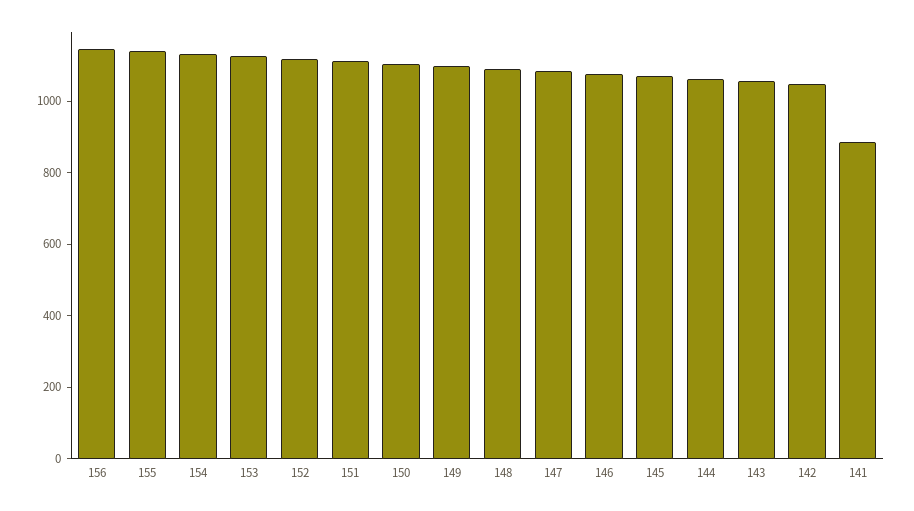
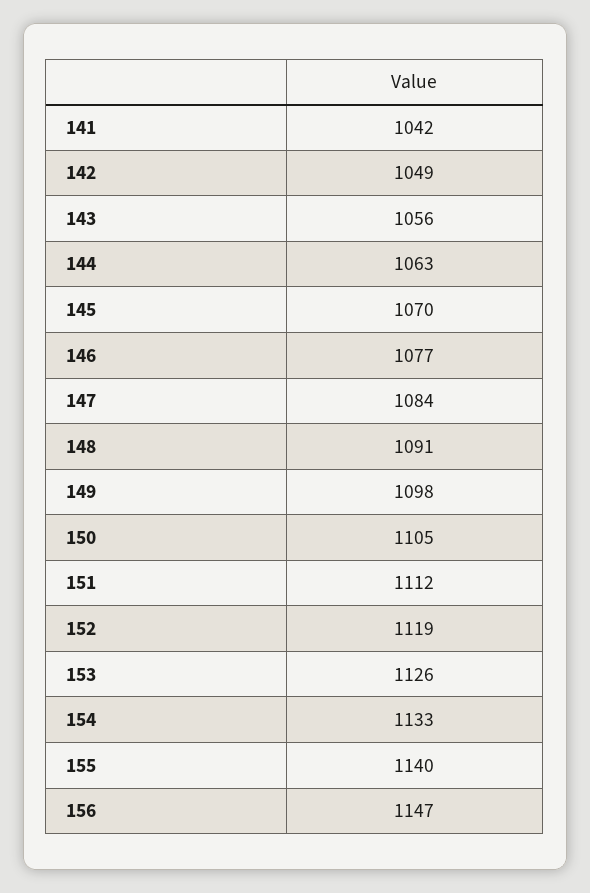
  {
    "156": 1147,
    "155": 1140,
    "154": 1133,
    "153": 1126,
    "152": 1119,
    "151": 1112,
    "150": 1105,
    "149": 1098,
    "148": 1091,
    "147": 1084,
    "146": 1077,
    "145": 1070,
    "144": 1063,
    "143": 1056,
    "142": 1049,
-   "141": 900
+   "141": 1042
  }

